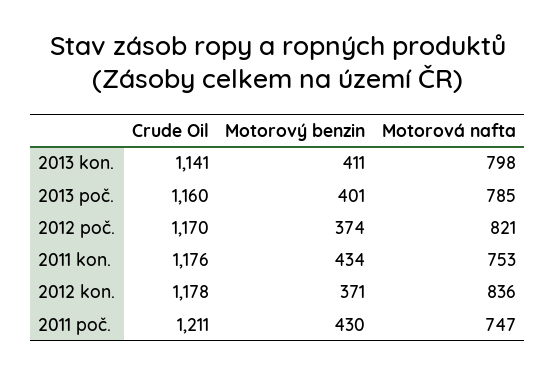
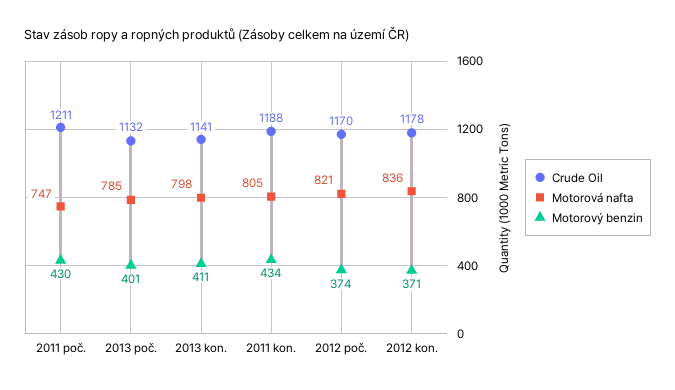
  {
    "Crude Oil": {
      "2013 kon.": 1141,
-     "2013 poč.": 1160,
+     "2013 poč.": 1132,
      "2012 poč.": 1170,
-     "2011 kon.": 1176,
+     "2011 kon.": 1188,
      "2012 kon.": 1178,
      "2011 poč.": 1211
    },
    "Motorový benzin": {
      "2013 kon.": 411,
      "2013 poč.": 401,
      "2012 poč.": 374,
      "2011 kon.": 434,
      "2012 kon.": 371,
      "2011 poč.": 430
    },
    "Motorová nafta": {
      "2013 kon.": 798,
      "2013 poč.": 785,
      "2012 poč.": 821,
-     "2011 kon.": 753,
+     "2011 kon.": 805,
      "2012 kon.": 836,
      "2011 poč.": 747
    }
  }

